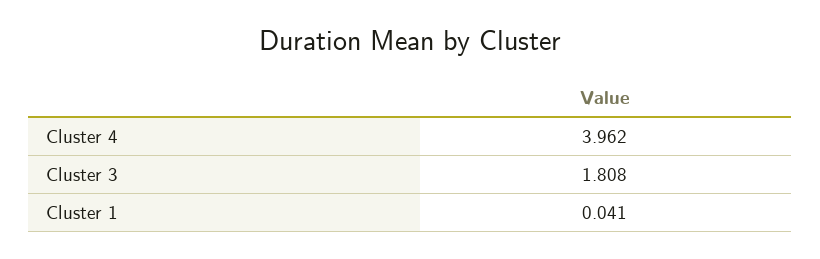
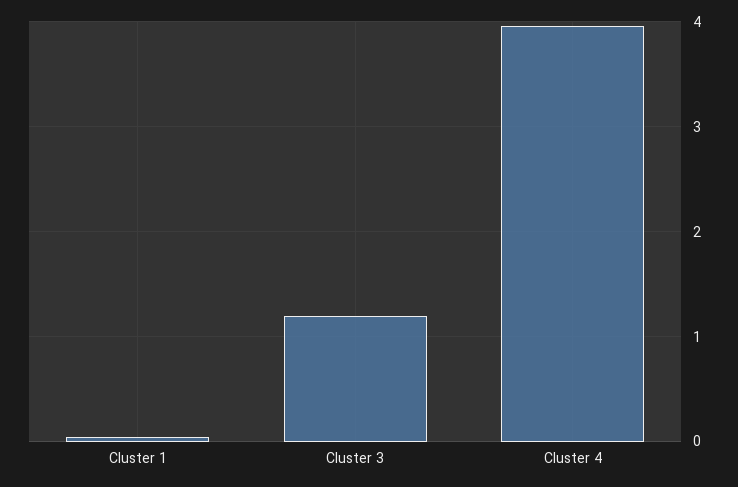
  {
    "Cluster 4": 3.962,
-   "Cluster 3": 1.808,
+   "Cluster 3": 1.2,
    "Cluster 1": 0.041
  }

